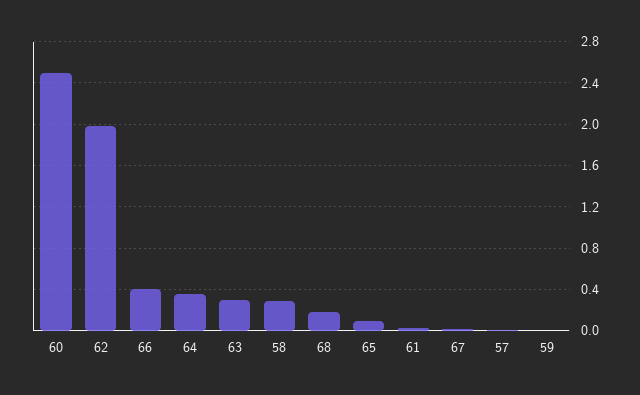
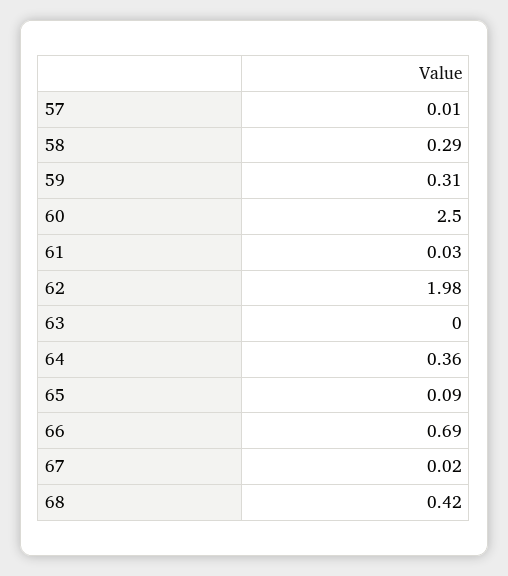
  {
    "60": 2.5,
    "62": 1.98,
-   "66": 0.4,
+   "66": 0.69,
    "64": 0.36,
-   "63": 0.3,
+   "63": 0,
    "58": 0.29,
-   "68": 0.2,
+   "68": 0.42,
    "65": 0.09,
    "61": 0.03,
    "67": 0.02,
    "57": 0.01,
-   "59": 0
+   "59": 0.31
  }

